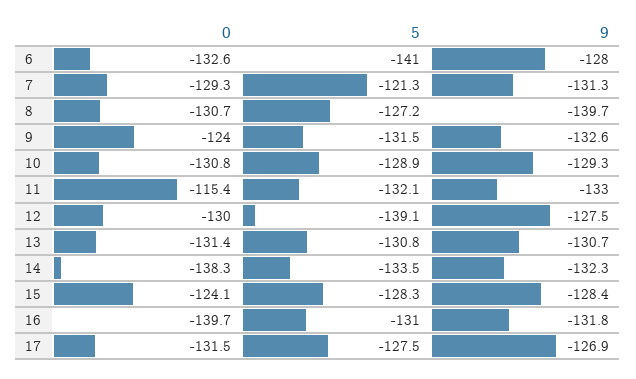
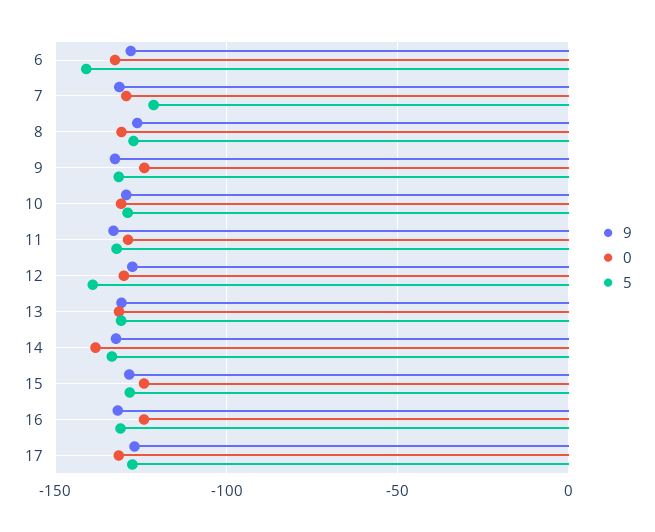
  {
    "0": {
      "6": -132.6,
      "7": -129.3,
      "8": -130.7,
      "9": -124,
      "10": -130.8,
-     "11": -115.4,
+     "11": -130,
      "12": -130,
      "13": -131.4,
      "14": -138.3,
      "15": -124.1,
-     "16": -139.7,
+     "16": -125,
      "17": -131.5
    },
    "5": {
      "6": -141,
      "7": -121.3,
      "8": -127.2,
      "9": -131.5,
      "10": -128.9,
      "11": -132.1,
      "12": -139.1,
      "13": -130.8,
      "14": -133.5,
      "15": -128.3,
      "16": -131,
      "17": -127.5
    },
    "9": {
      "6": -128,
      "7": -131.3,
-     "8": -139.7,
+     "8": -125,
      "9": -132.6,
      "10": -129.3,
      "11": -133,
      "12": -127.5,
      "13": -130.7,
      "14": -132.3,
      "15": -128.4,
      "16": -131.8,
      "17": -126.9
    }
  }

